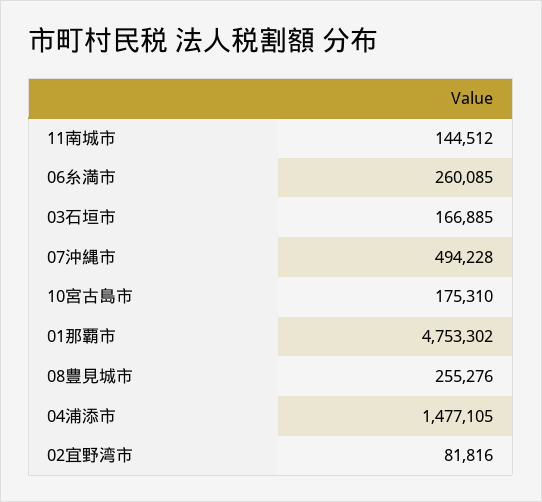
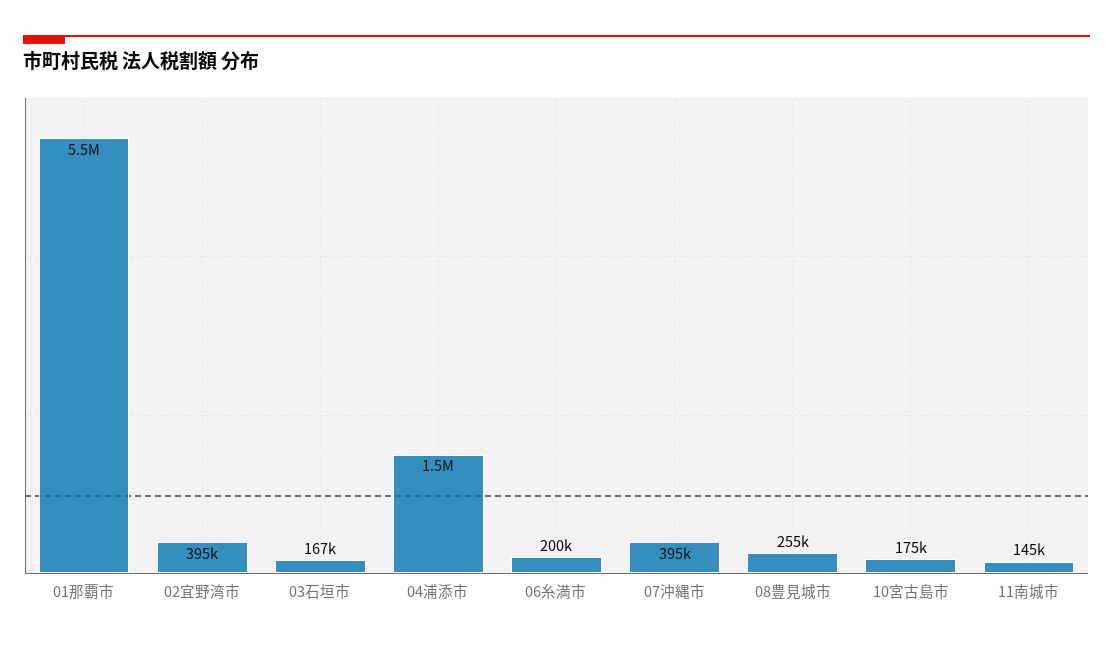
  {
    "11南城市": 144512,
-   "06糸満市": 260085,
+   "06糸満市": 200000,
    "03石垣市": 166885,
-   "07沖縄市": 494228,
+   "07沖縄市": 395000,
    "10宮古島市": 175310,
-   "01那覇市": 4753302,
+   "01那覇市": 5500000,
    "08豊見城市": 255276,
    "04浦添市": 1477105,
-   "02宜野湾市": 81816
+   "02宜野湾市": 395000
  }

